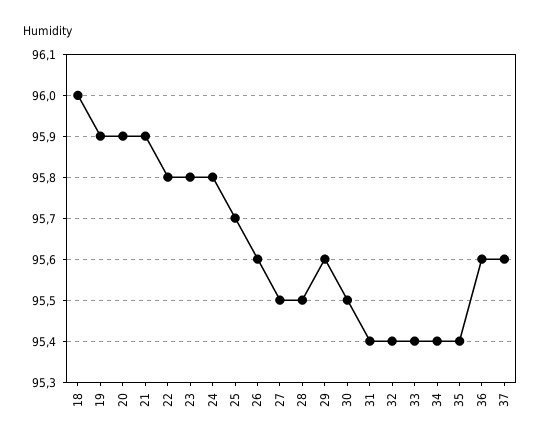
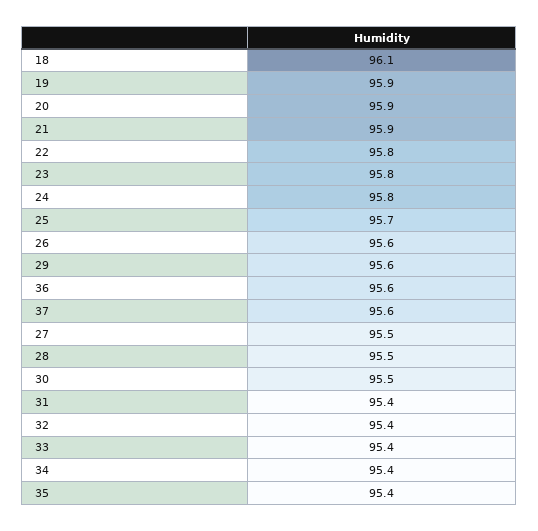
  {
-   "18": 96,
+   "18": 96.1,
    "19": 95.9,
    "20": 95.9,
    "21": 95.9,
    "22": 95.8,
    "23": 95.8,
    "24": 95.8,
    "25": 95.7,
    "26": 95.6,
    "27": 95.5,
    "28": 95.5,
    "29": 95.6,
    "30": 95.5,
    "31": 95.4,
    "32": 95.4,
    "33": 95.4,
    "34": 95.4,
    "35": 95.4,
    "36": 95.6,
    "37": 95.6
  }

